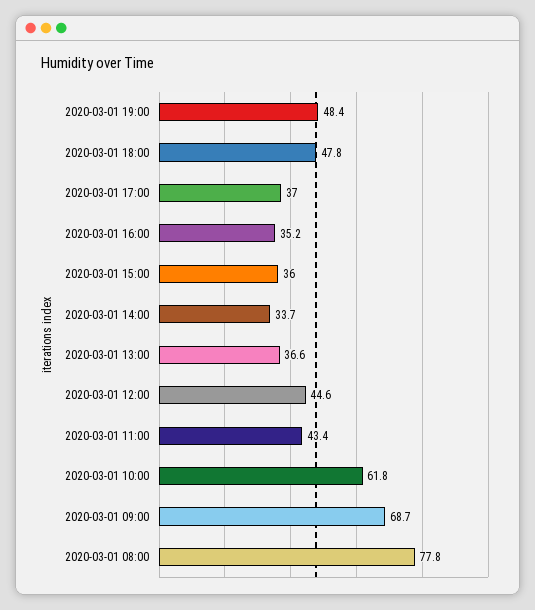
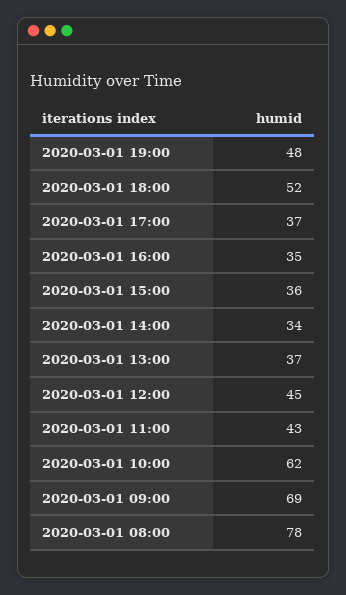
  {
    "2020-03-01 19:00": 48.4,
-   "2020-03-01 18:00": 47.8,
+   "2020-03-01 18:00": 52,
    "2020-03-01 17:00": 37,
    "2020-03-01 16:00": 35.2,
    "2020-03-01 15:00": 36,
    "2020-03-01 14:00": 33.7,
    "2020-03-01 13:00": 36.6,
    "2020-03-01 12:00": 44.6,
    "2020-03-01 11:00": 43.4,
    "2020-03-01 10:00": 61.8,
    "2020-03-01 09:00": 68.7,
    "2020-03-01 08:00": 77.8
  }

